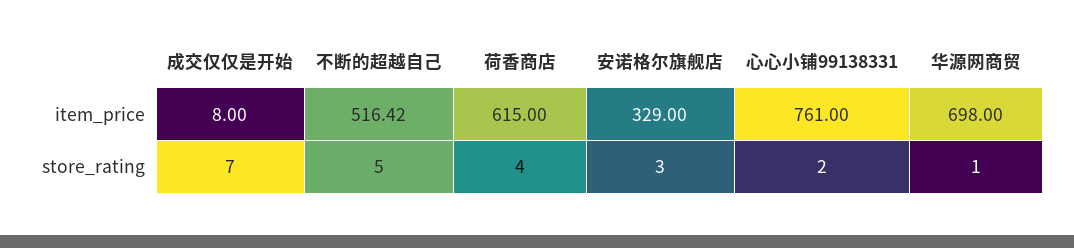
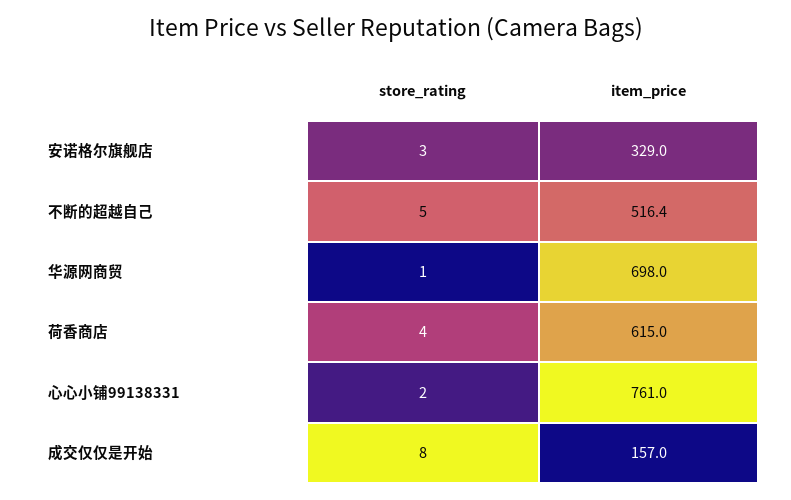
  {
    "成交仅仅是开始": {
-     "item_price": 8,
+     "item_price": 157,
-     "store_rating": 7
+     "store_rating": 8
    },
    "不断的超越自己": {
      "item_price": 516.42,
      "store_rating": 5
    },
    "荷香商店": {
      "item_price": 615,
      "store_rating": 4
    },
    "安诺格尔旗舰店": {
      "item_price": 329,
      "store_rating": 3
    },
    "心心小铺99138331": {
      "item_price": 761,
      "store_rating": 2
    },
    "华源网商贸": {
      "item_price": 698,
      "store_rating": 1
    }
  }

